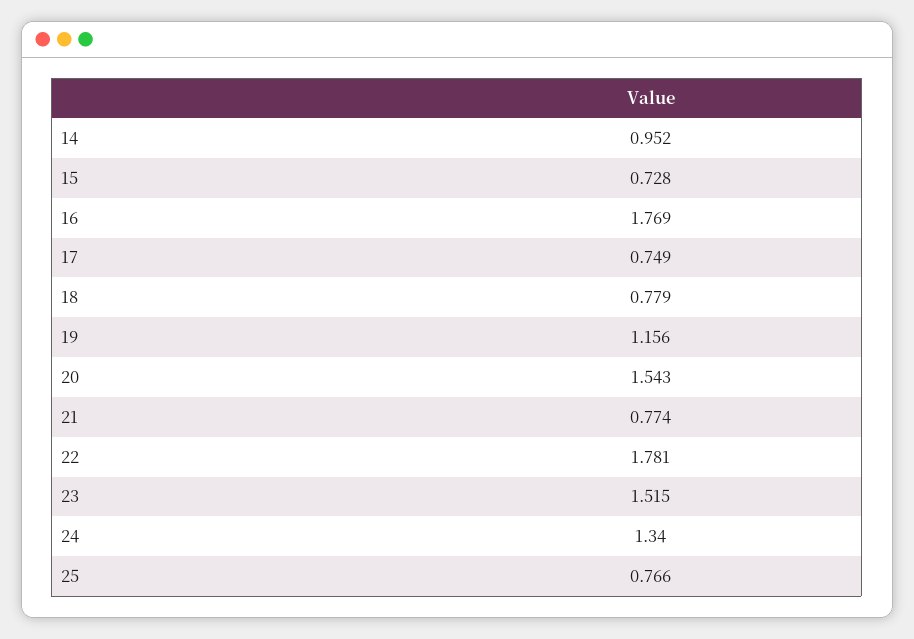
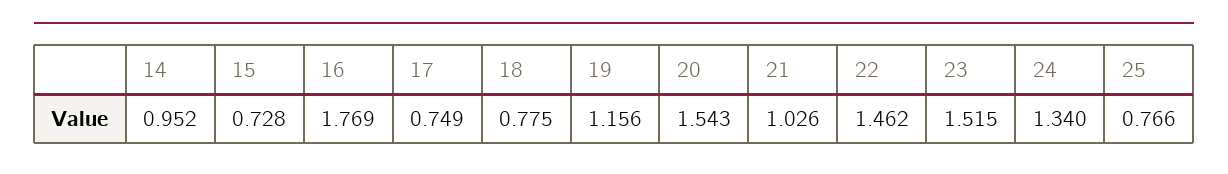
  {
    "14": 0.952,
    "15": 0.728,
    "16": 1.769,
    "17": 0.749,
-   "18": 0.779,
+   "18": 0.775,
    "19": 1.156,
    "20": 1.543,
-   "21": 0.774,
+   "21": 1.026,
-   "22": 1.781,
+   "22": 1.462,
    "23": 1.515,
    "24": 1.34,
    "25": 0.766
  }

